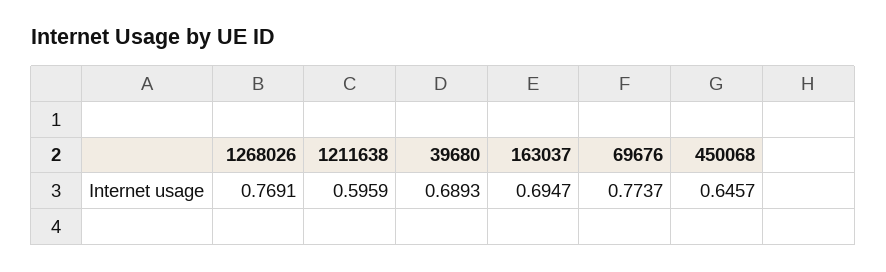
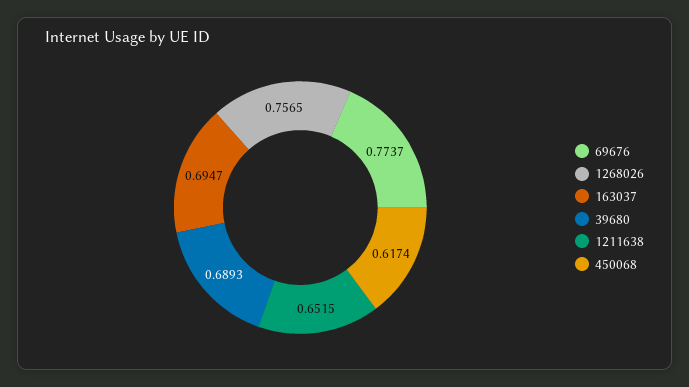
  {
-   "1268026": 0.7691,
+   "1268026": 0.7565,
-   "1211638": 0.5959,
+   "1211638": 0.6515,
    "39680": 0.6893,
    "163037": 0.6947,
    "69676": 0.7737,
-   "450068": 0.6457
+   "450068": 0.6174
  }

